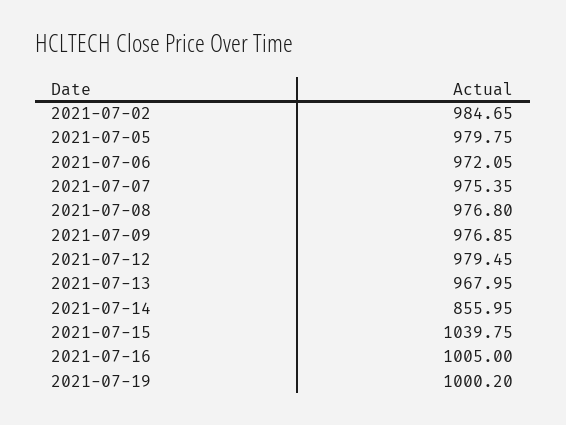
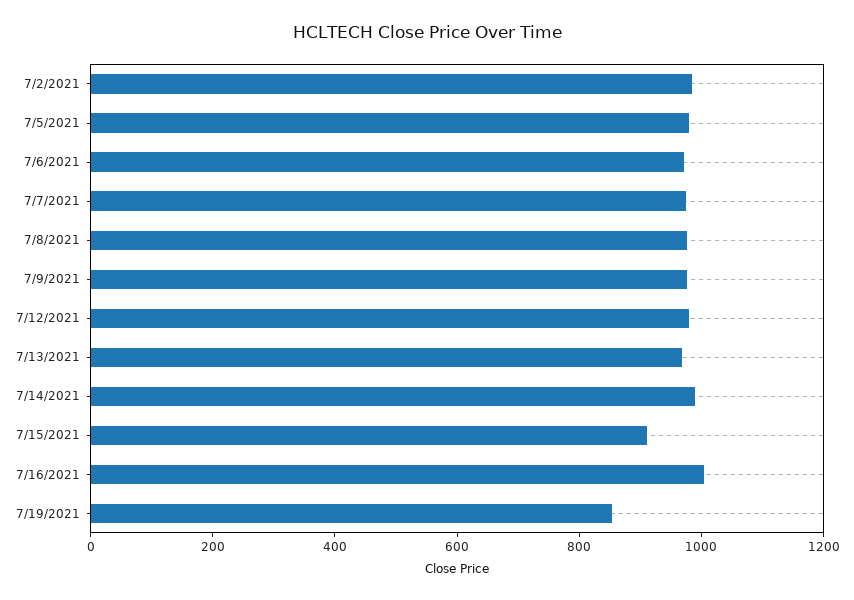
  {
    "2021-07-02": 984.65,
    "2021-07-05": 979.75,
    "2021-07-06": 972.05,
    "2021-07-07": 975.35,
    "2021-07-08": 976.8,
    "2021-07-09": 976.85,
    "2021-07-12": 979.45,
    "2021-07-13": 967.95,
-   "2021-07-14": 855.95,
+   "2021-07-14": 1000,
-   "2021-07-15": 1039.75,
+   "2021-07-15": 900,
    "2021-07-16": 1005,
-   "2021-07-19": 1000.2
+   "2021-07-19": 850
  }

